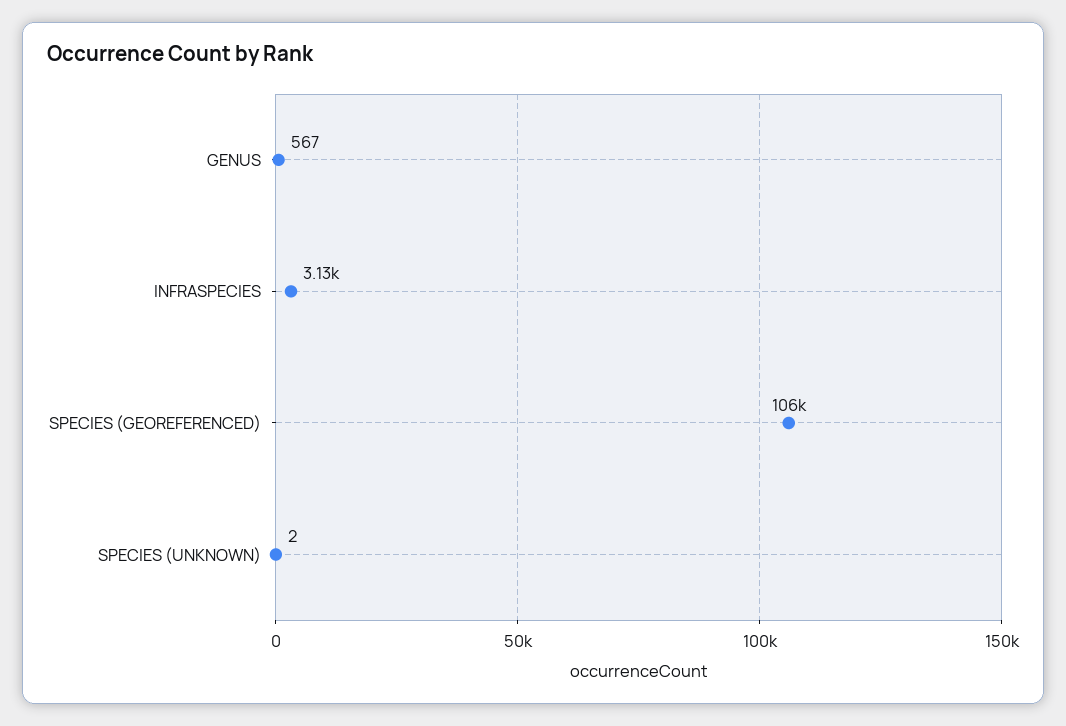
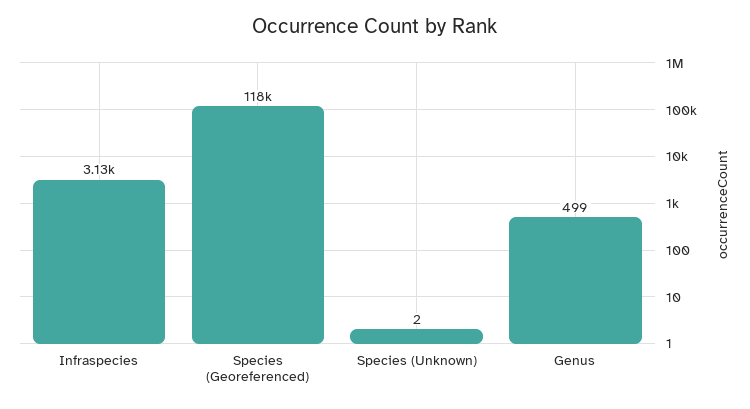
  {
-   "GENUS": 567,
+   "GENUS": 499,
    "INFRASPECIES": 3130,
-   "SPECIES (GEOREFERENCED)": 106000,
+   "SPECIES (GEOREFERENCED)": 118000,
    "SPECIES (UNKNOWN)": 2
  }

